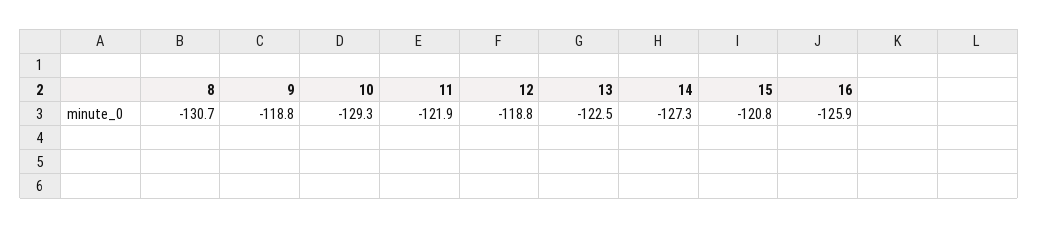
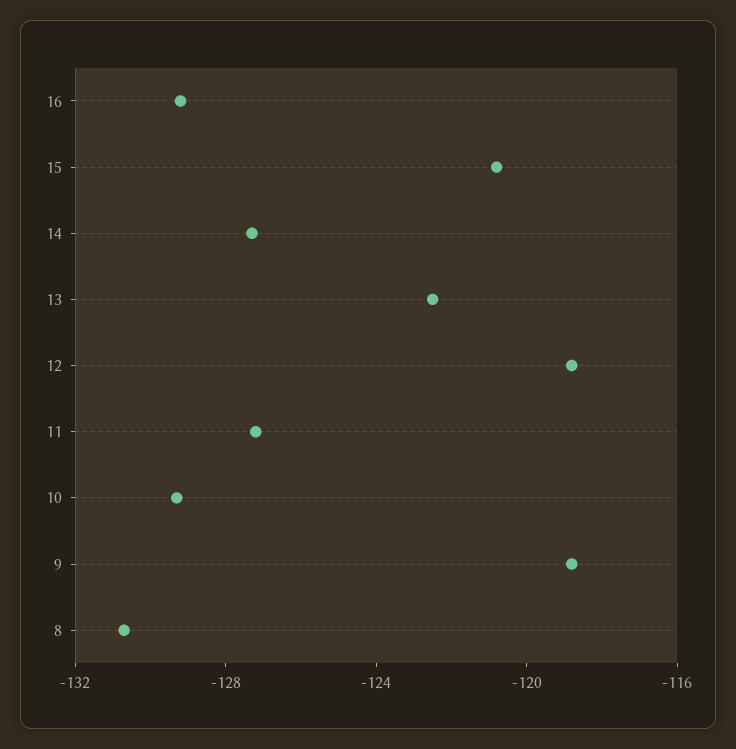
  {
    "8": -130.7,
    "9": -118.8,
    "10": -129.3,
-   "11": -121.9,
+   "11": -127,
    "12": -118.8,
    "13": -122.5,
    "14": -127.3,
    "15": -120.8,
-   "16": -125.9
+   "16": -129
  }

